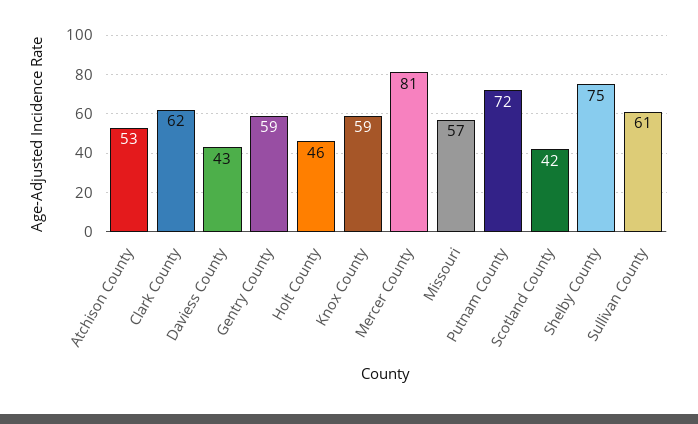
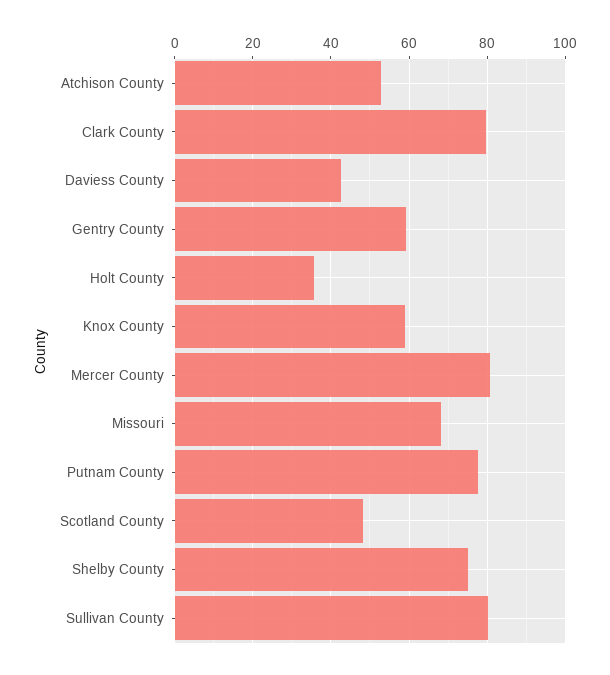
  {
    "Atchison County": 53,
-   "Clark County": 62,
+   "Clark County": 80,
    "Daviess County": 43,
    "Gentry County": 59,
-   "Holt County": 46,
+   "Holt County": 36,
    "Knox County": 59,
    "Mercer County": 81,
-   "Missouri": 57,
+   "Missouri": 68,
-   "Putnam County": 72,
+   "Putnam County": 78,
-   "Scotland County": 42,
+   "Scotland County": 48,
    "Shelby County": 75,
-   "Sullivan County": 61
+   "Sullivan County": 80
  }

